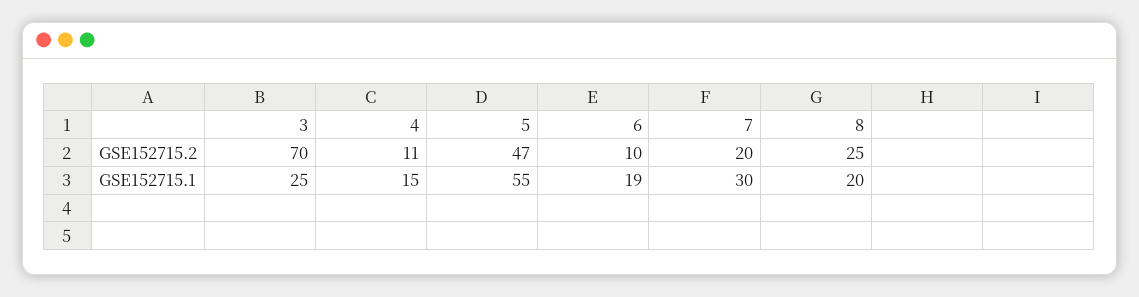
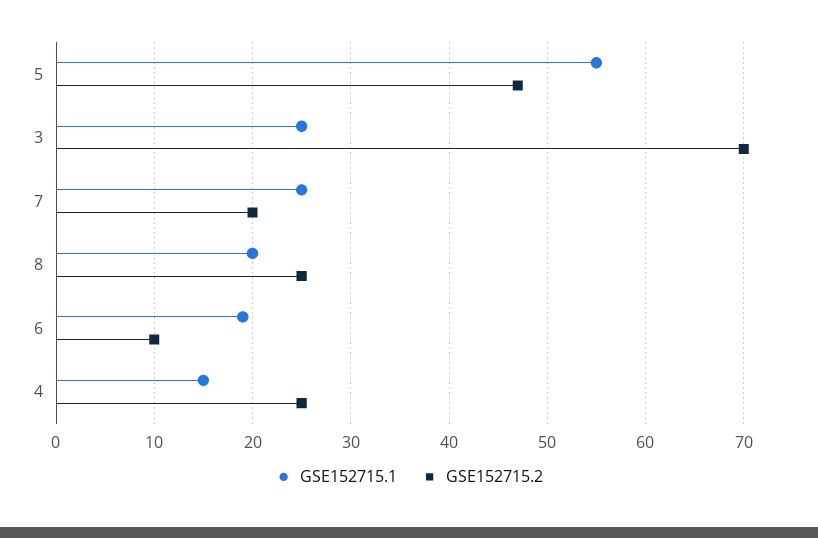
  {
    "GSE152715.2": {
      "3": 70,
-     "4": 11,
+     "4": 25,
      "5": 47,
      "6": 10,
      "7": 20,
      "8": 25
    },
    "GSE152715.1": {
      "3": 25,
      "4": 15,
      "5": 55,
      "6": 19,
-     "7": 30,
+     "7": 25,
      "8": 20
    }
  }

